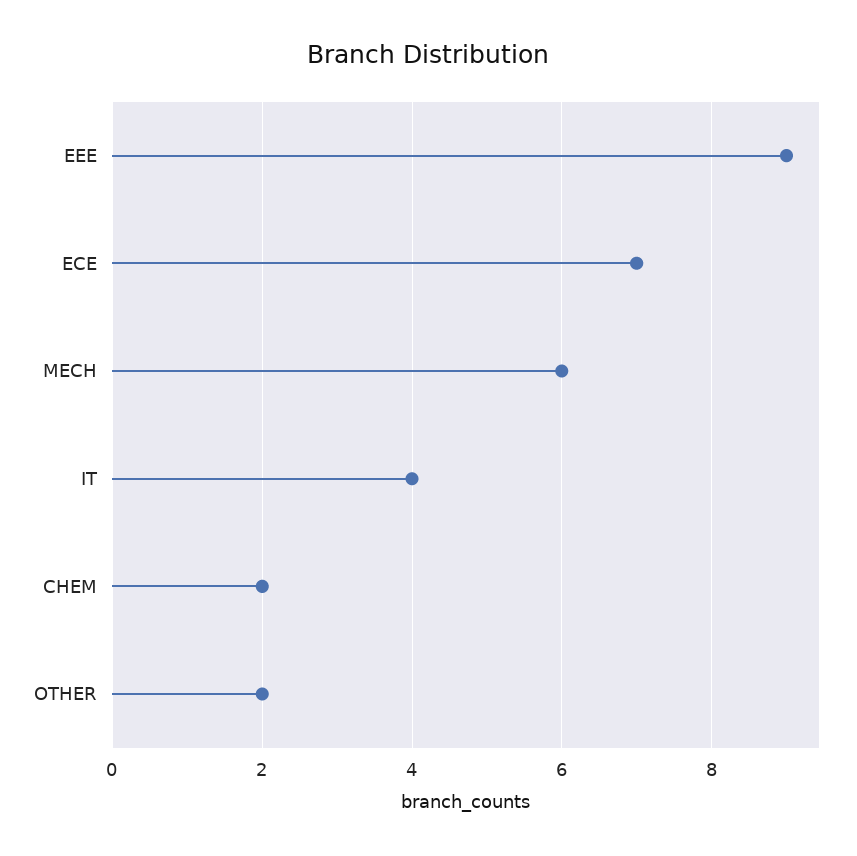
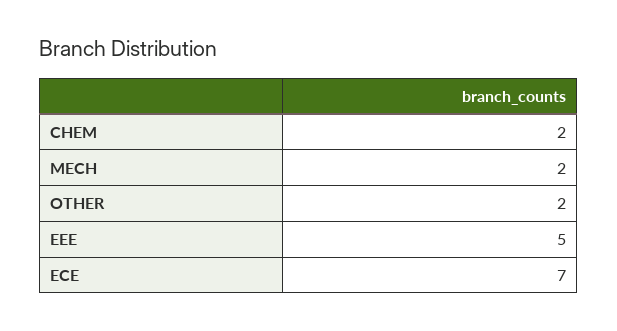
  {
-   "EEE": 9,
+   "EEE": 5,
    "ECE": 7,
-   "MECH": 6,
+   "MECH": 2,
-   "IT": 4,
    "CHEM": 2,
    "OTHER": 2
  }

